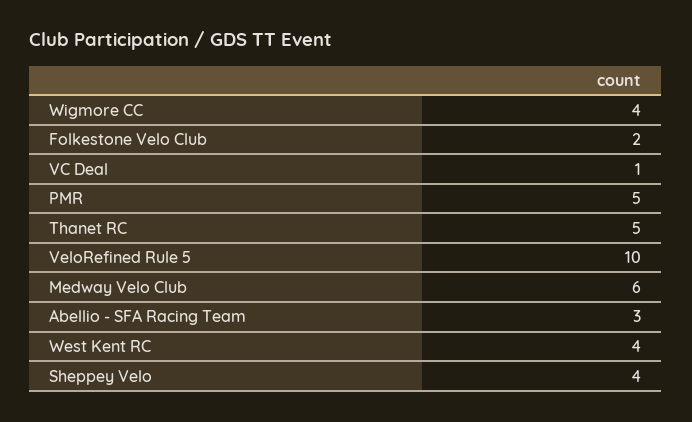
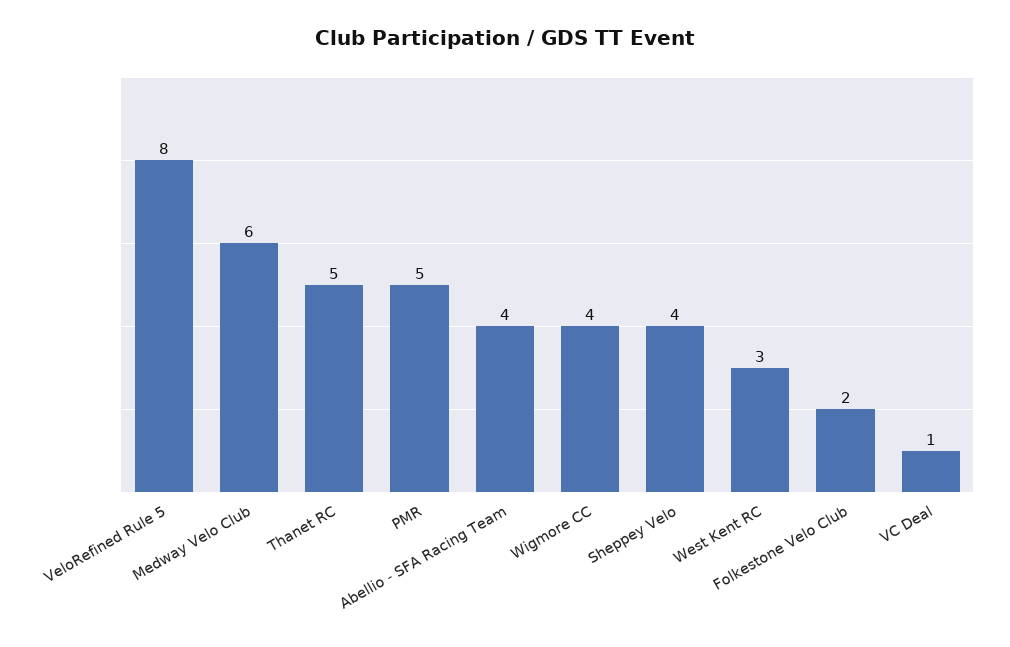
  {
    "Wigmore CC": 4,
    "Folkestone Velo Club": 2,
    "VC Deal": 1,
    "PMR": 5,
    "Thanet RC": 5,
-   "VeloRefined Rule 5": 10,
+   "VeloRefined Rule 5": 8,
    "Medway Velo Club": 6,
-   "Abellio - SFA Racing Team": 3,
+   "Abellio - SFA Racing Team": 4,
-   "West Kent RC": 4,
+   "West Kent RC": 3,
    "Sheppey Velo": 4
  }

